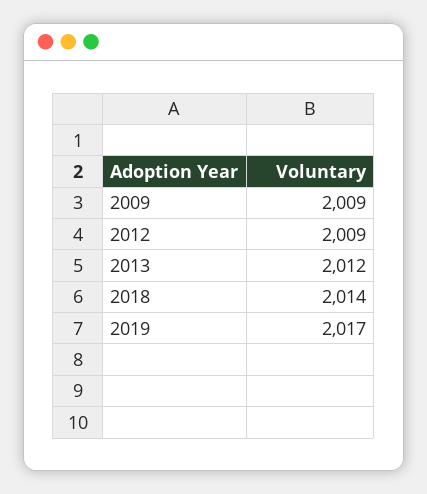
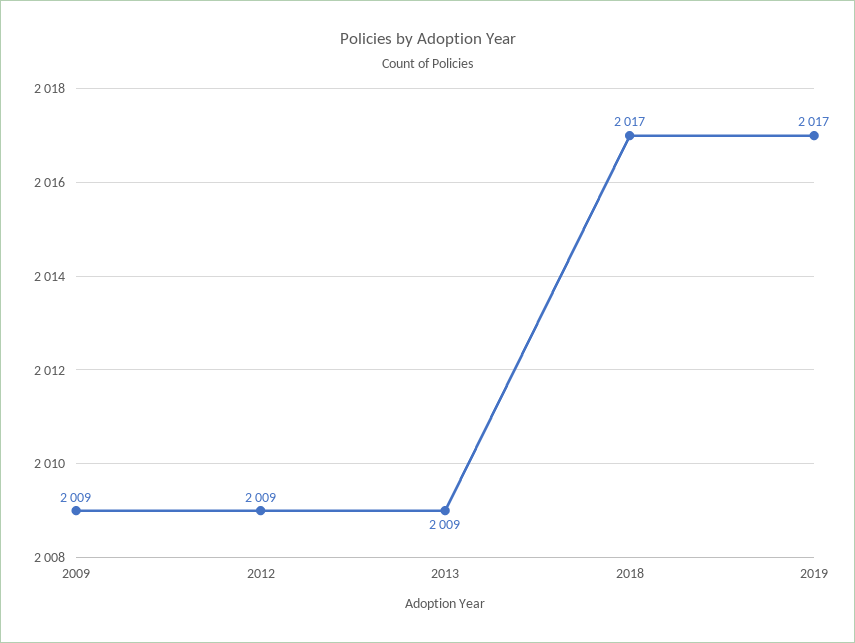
  {
    "2009": 2009,
    "2012": 2009,
-   "2013": 2012,
+   "2013": 2009,
-   "2018": 2014,
+   "2018": 2017,
    "2019": 2017
  }

